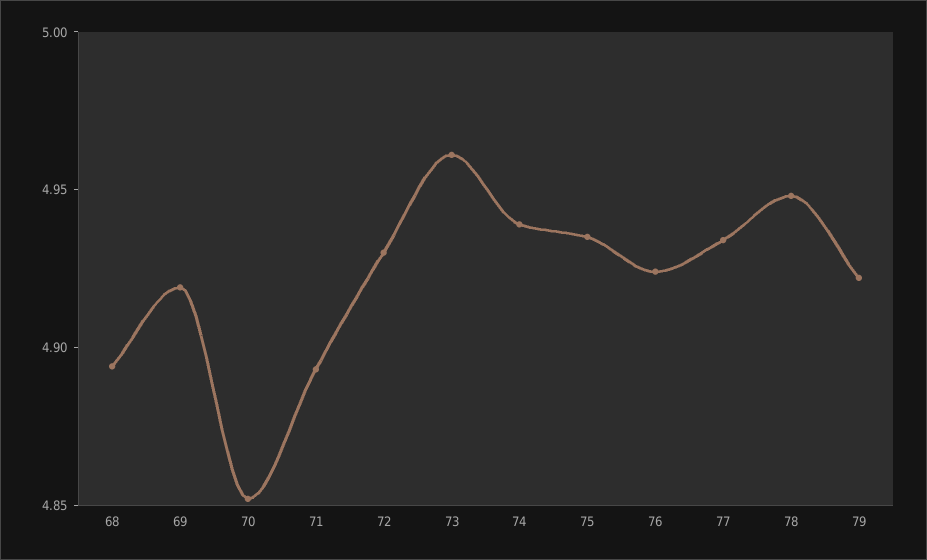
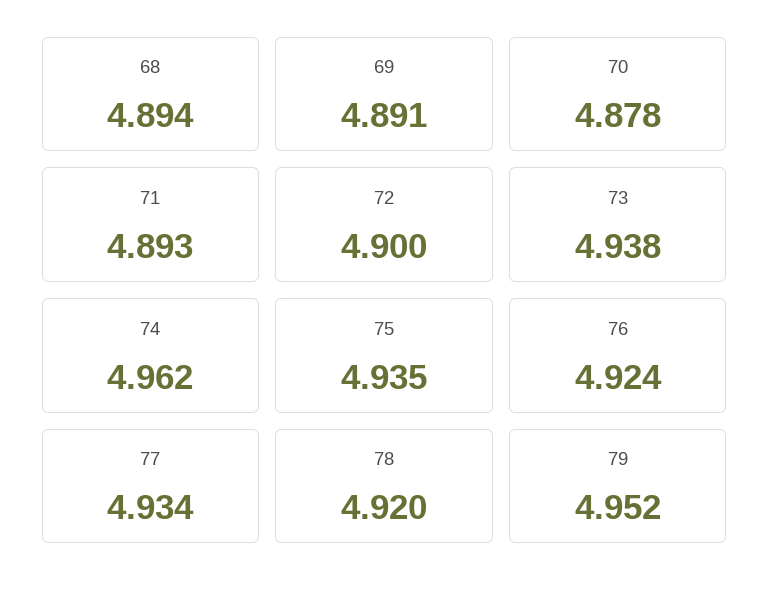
  {
    "68": 4.894,
-   "69": 4.92,
+   "69": 4.891,
-   "70": 4.85,
+   "70": 4.878,
    "71": 4.893,
-   "72": 4.93,
+   "72": 4.9,
-   "73": 4.96,
+   "73": 4.938,
-   "74": 4.94,
+   "74": 4.962,
    "75": 4.935,
    "76": 4.924,
    "77": 4.934,
-   "78": 4.95,
+   "78": 4.92,
-   "79": 4.92
+   "79": 4.952
  }

